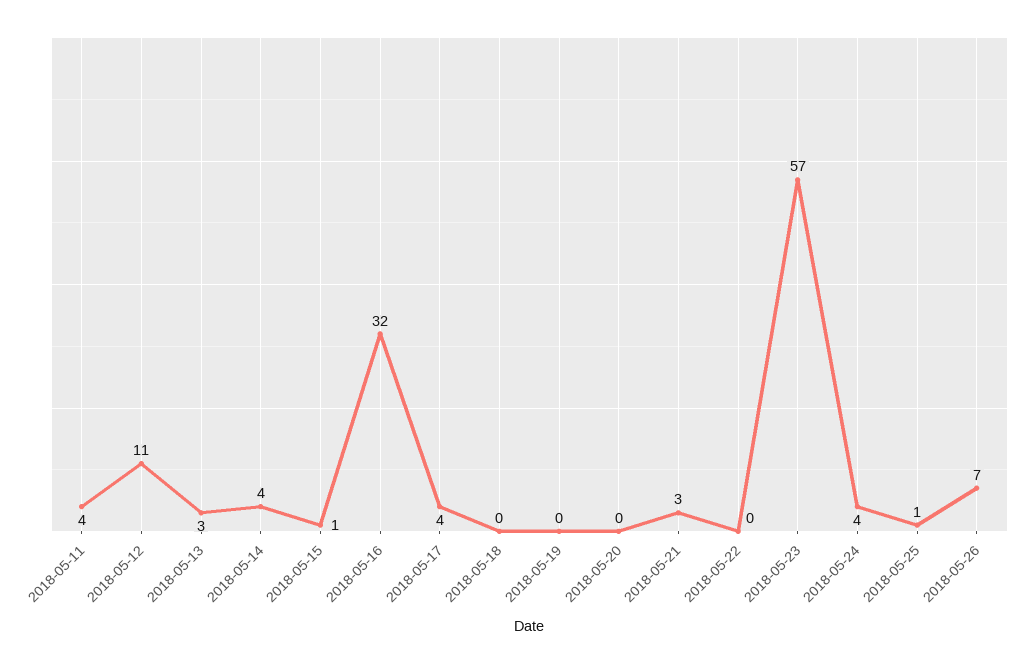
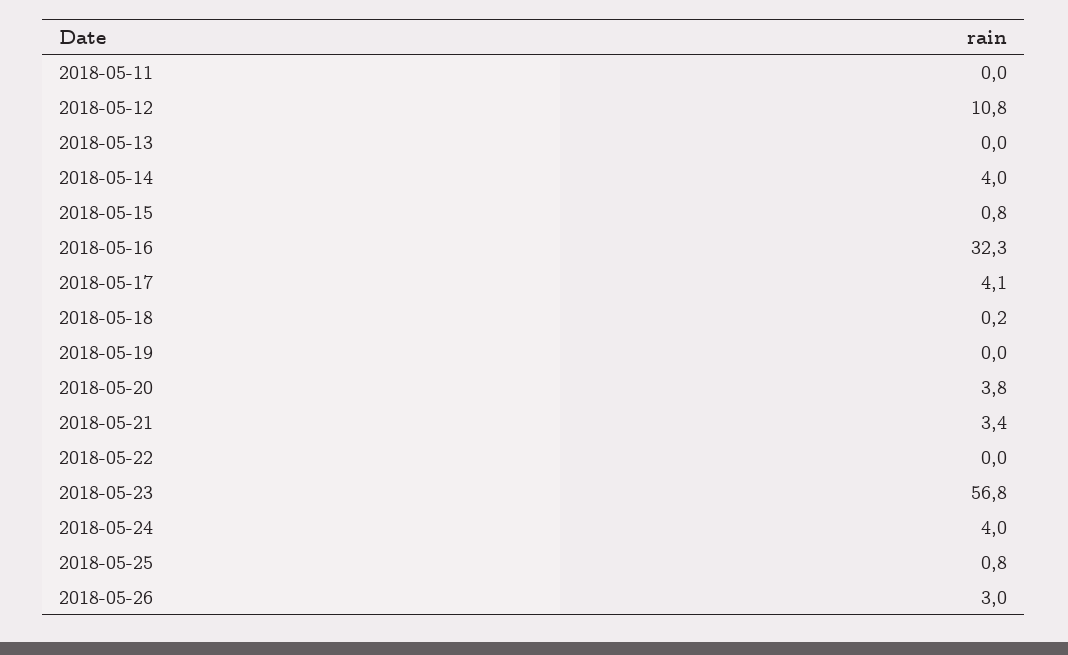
  {
-   "2018-05-11": 4,
+   "2018-05-11": 0,
    "2018-05-12": 10.8,
-   "2018-05-13": 3,
+   "2018-05-13": 0,
    "2018-05-14": 4,
    "2018-05-15": 0.8,
    "2018-05-16": 32.3,
    "2018-05-17": 4.1,
    "2018-05-18": 0.2,
    "2018-05-19": 0,
-   "2018-05-20": 0,
+   "2018-05-20": 3.8,
    "2018-05-21": 3.4,
    "2018-05-22": 0,
    "2018-05-23": 56.8,
    "2018-05-24": 4,
    "2018-05-25": 0.8,
-   "2018-05-26": 7
+   "2018-05-26": 3
  }

